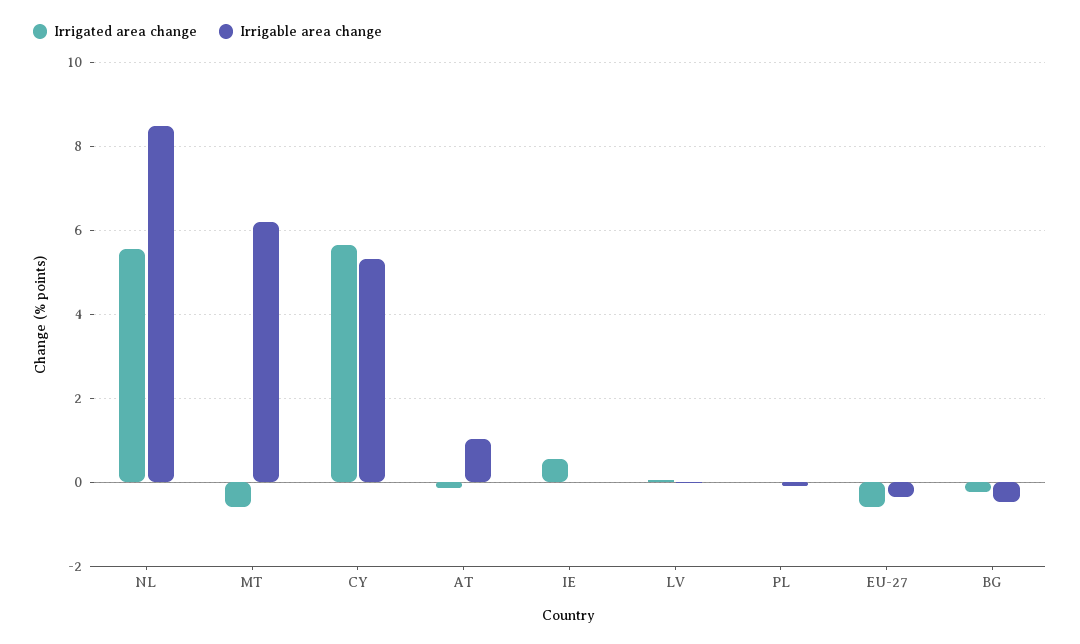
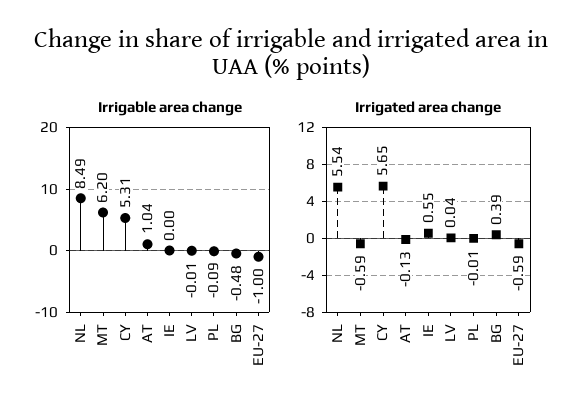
  {
    "Irrigated area change": {
      "NL": 5.54,
      "MT": -0.59,
      "CY": 5.65,
      "AT": -0.13,
      "IE": 0.55,
      "LV": 0.04,
      "PL": -0.01,
      "EU-27": -0.59,
-     "BG": -0.2
+     "BG": 0.39
    },
    "Irrigable area change": {
      "NL": 8.49,
      "MT": 6.2,
      "CY": 5.31,
      "AT": 1.04,
      "IE": 0,
      "LV": -0.01,
      "PL": -0.09,
-     "EU-27": -0.4,
+     "EU-27": -1,
      "BG": -0.48
    }
  }

